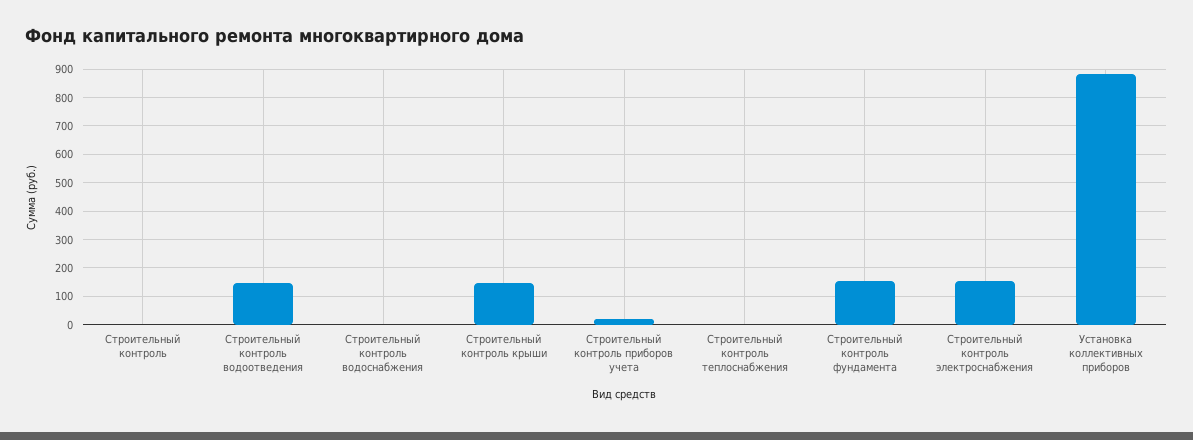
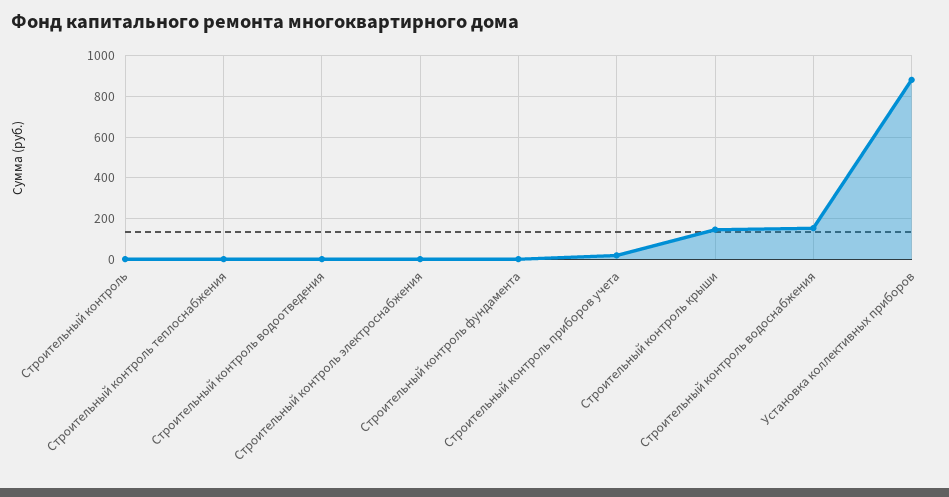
  {
    "Строительный контроль": 0,
-   "Строительный контроль водоотведения": 150,
+   "Строительный контроль водоотведения": 0,
-   "Строительный контроль водоснабжения": 0,
+   "Строительный контроль водоснабжения": 150,
    "Строительный контроль крыши": 150,
    "Строительный контроль приборов учета": 25,
    "Строительный контроль теплоснабжения": 0,
-   "Строительный контроль фундамента": 150,
+   "Строительный контроль фундамента": 0,
-   "Строительный контроль электроснабжения": 150,
+   "Строительный контроль электроснабжения": 0,
    "Установка коллективных приборов": 875
  }

